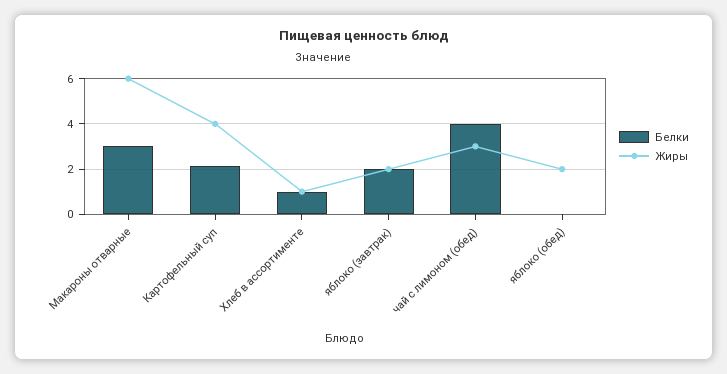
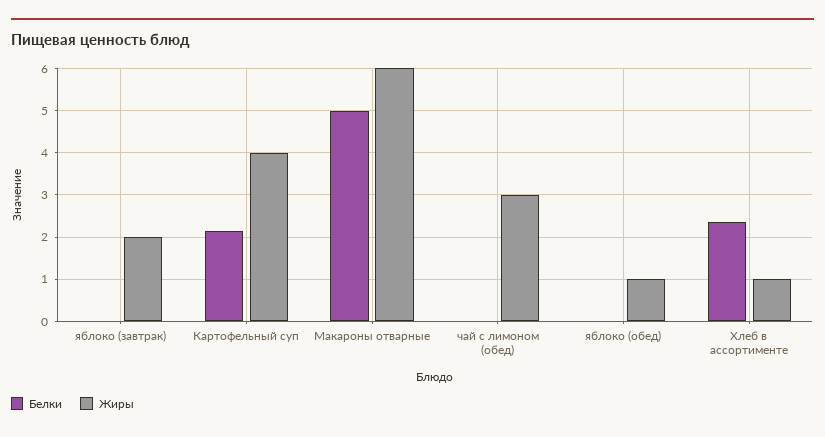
  {
    "Белки": {
-     "Макароны отварные": 3,
+     "Макароны отварные": 5,
      "Картофельный суп": 2.2,
-     "Хлеб в ассортименте": 1,
+     "Хлеб в ассортименте": 2.4,
-     "яблоко (завтрак)": 2,
+     "яблоко (завтрак)": 0,
-     "чай с лимоном (обед)": 4,
+     "чай с лимоном (обед)": 0,
      "яблоко (обед)": 0
    },
    "Жиры": {
      "Макароны отварные": 6,
      "Картофельный суп": 4,
      "Хлеб в ассортименте": 1,
      "яблоко (завтрак)": 2,
      "чай с лимоном (обед)": 3,
-     "яблоко (обед)": 2
+     "яблоко (обед)": 1
    }
  }

